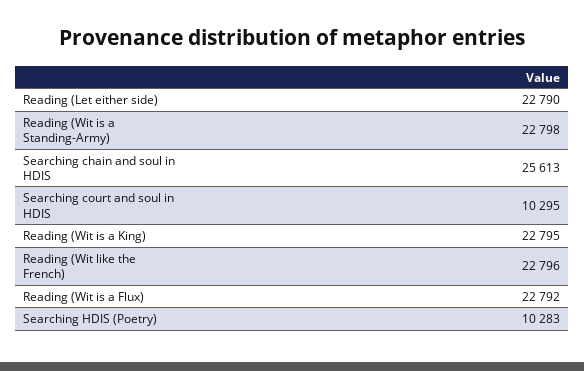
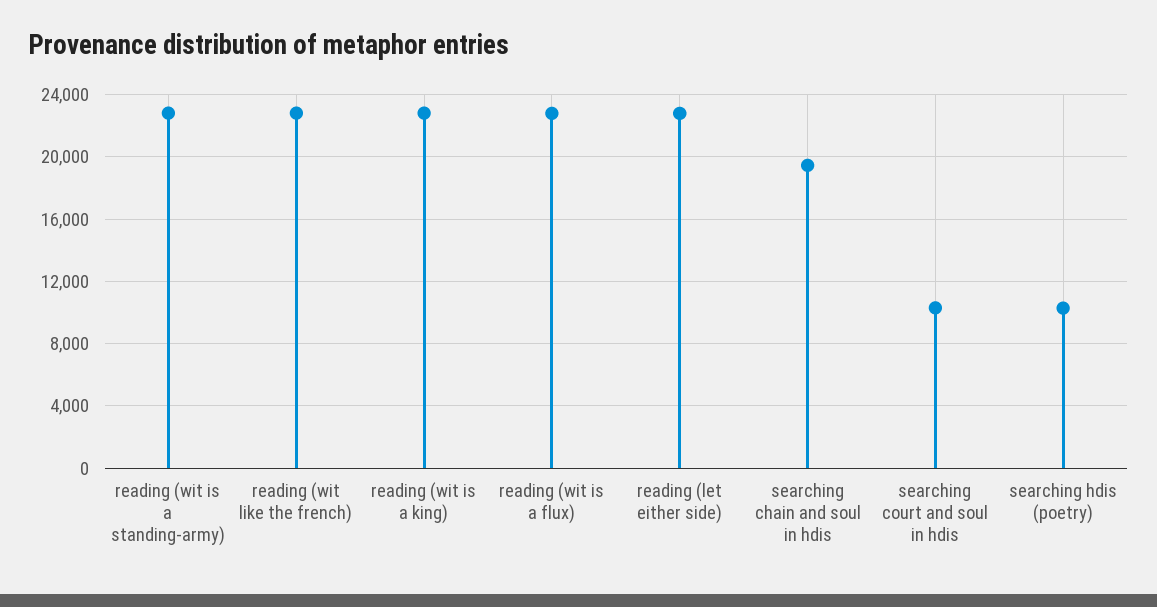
  {
    "Reading (Let either side)": 22790,
    "Reading (Wit is a Standing-Army)": 22798,
-   "Searching chain and soul in HDIS": 25613,
+   "Searching chain and soul in HDIS": 19500,
    "Searching court and soul in HDIS": 10295,
    "Reading (Wit is a King)": 22795,
    "Reading (Wit like the French)": 22796,
    "Reading (Wit is a Flux)": 22792,
    "Searching HDIS (Poetry)": 10283
  }

